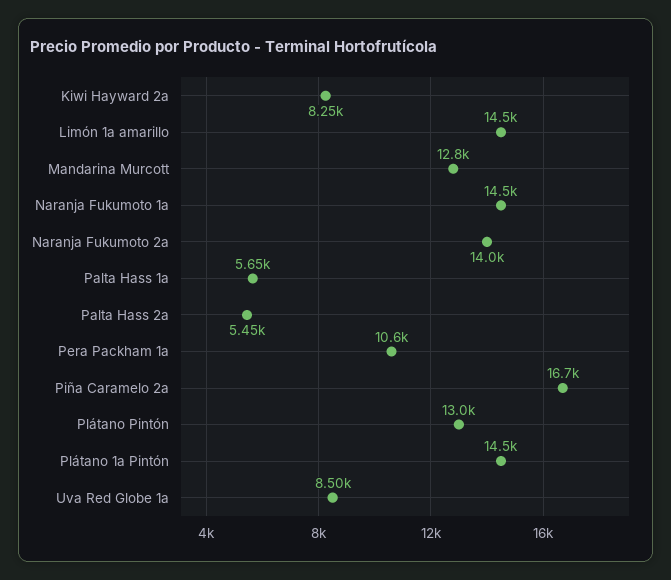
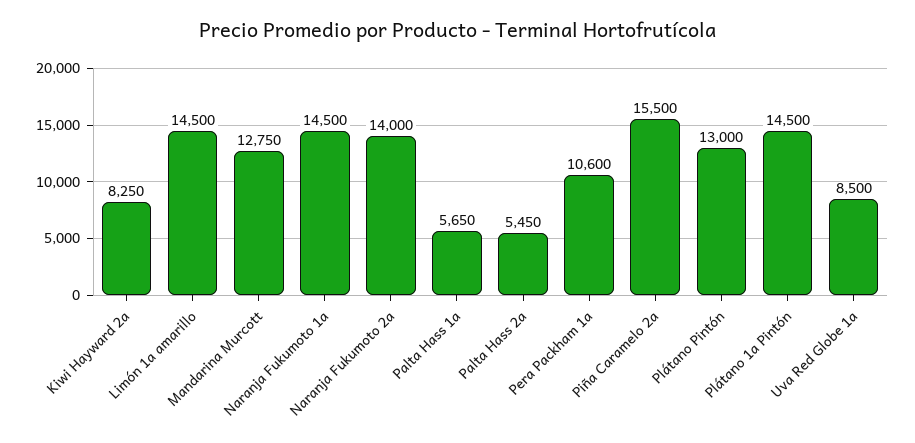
  {
    "Kiwi Hayward 2a": 8250,
    "Limón 1a amarillo": 14500,
    "Mandarina Murcott": 12750,
    "Naranja Fukumoto 1a": 14500,
    "Naranja Fukumoto 2a": 14000,
    "Palta Hass 1a": 5650,
    "Palta Hass 2a": 5450,
    "Pera Packham 1a": 10600,
-   "Piña Caramelo 2a": 16700,
+   "Piña Caramelo 2a": 15500,
    "Plátano Pintón": 13000,
    "Plátano 1a Pintón": 14500,
    "Uva Red Globe 1a": 8500
  }

